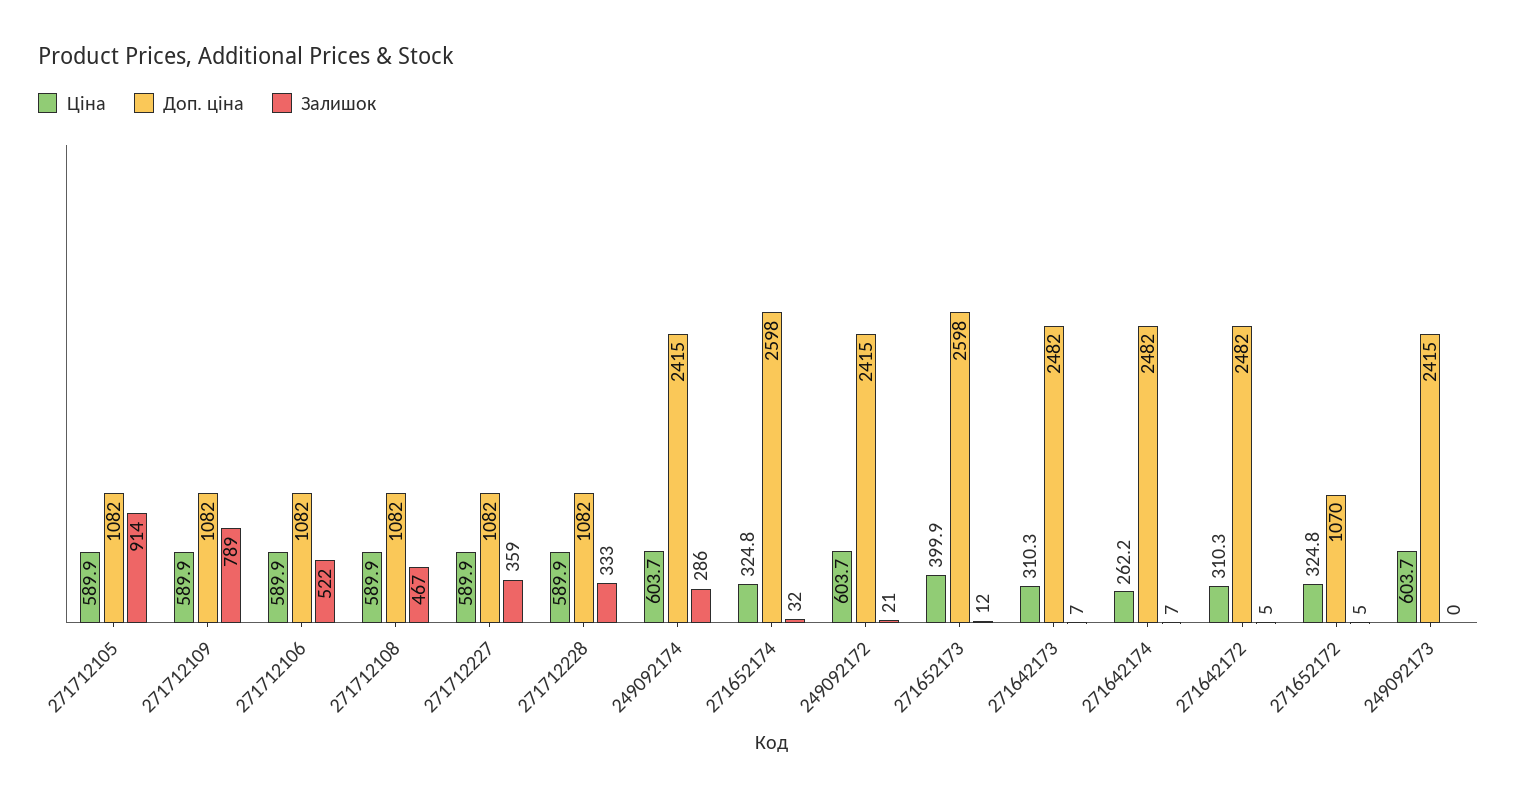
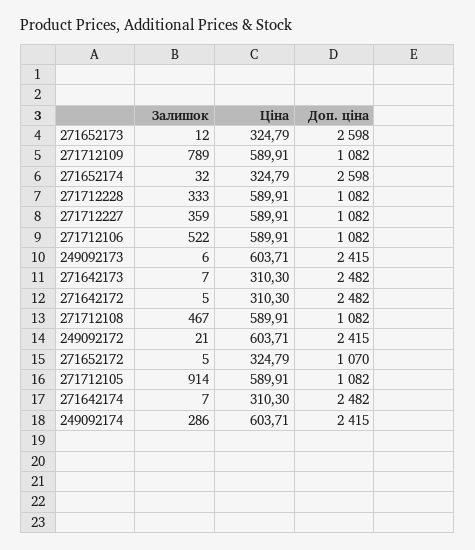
  {
    "Ціна": {
      "271712105": 589.91,
      "271712109": 589.91,
      "271712106": 589.91,
      "271712108": 589.91,
      "271712227": 589.91,
      "271712228": 589.91,
      "249092174": 603.71,
      "271652174": 324.79,
      "249092172": 603.71,
-     "271652173": 399.9,
+     "271652173": 324.79,
      "271642173": 310.3,
-     "271642174": 262.2,
+     "271642174": 310.3,
      "271642172": 310.3,
      "271652172": 324.79,
      "249092173": 603.71
    },
    "Доп. ціна": {
      "271712105": 1082,
      "271712109": 1082,
      "271712106": 1082,
      "271712108": 1082,
      "271712227": 1082,
      "271712228": 1082,
      "249092174": 2415,
      "271652174": 2598,
      "249092172": 2415,
      "271652173": 2598,
      "271642173": 2482,
      "271642174": 2482,
      "271642172": 2482,
      "271652172": 1070,
      "249092173": 2415
    },
    "Залишок": {
      "271712105": 914,
      "271712109": 789,
      "271712106": 522,
      "271712108": 467,
      "271712227": 359,
      "271712228": 333,
      "249092174": 286,
      "271652174": 32,
      "249092172": 21,
      "271652173": 12,
      "271642173": 7,
      "271642174": 7,
      "271642172": 5,
      "271652172": 5,
-     "249092173": 0
+     "249092173": 6
    }
  }

